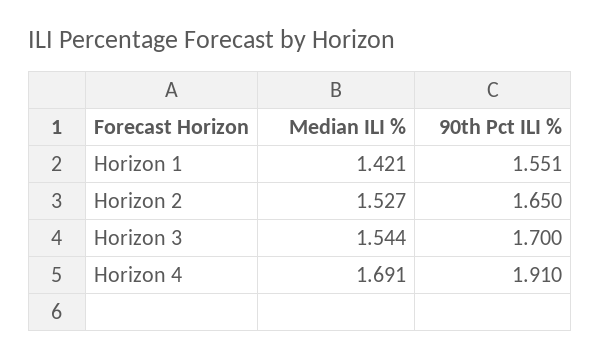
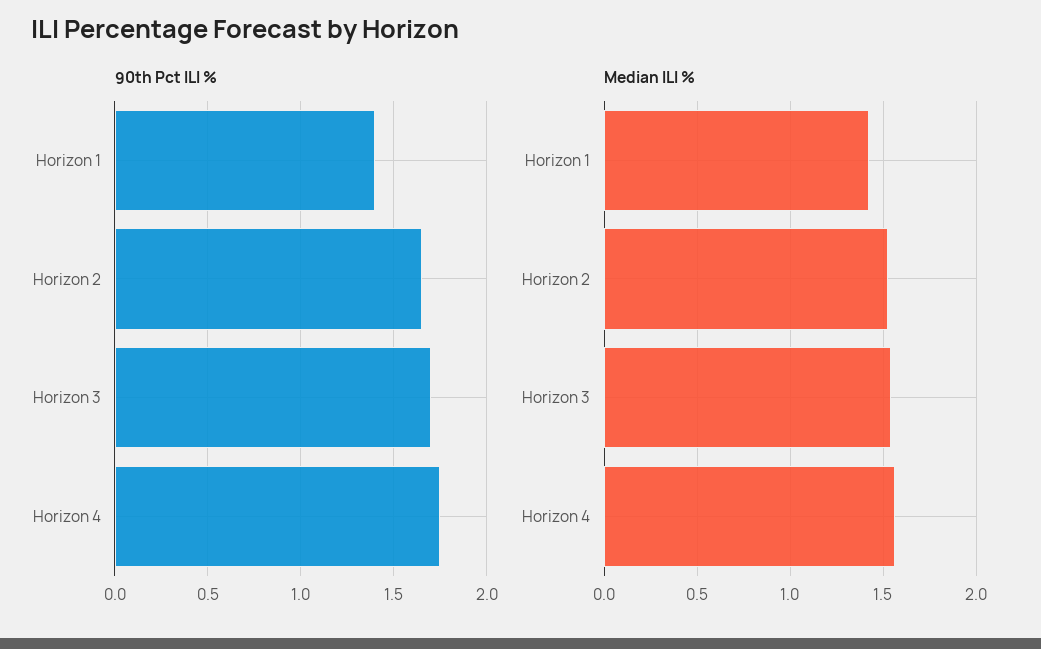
  {
    "Median ILI %": {
      "Horizon 1": 1.421,
      "Horizon 2": 1.527,
      "Horizon 3": 1.544,
-     "Horizon 4": 1.691
+     "Horizon 4": 1.55
    },
    "90th Pct ILI %": {
-     "Horizon 1": 1.551,
+     "Horizon 1": 1.4,
      "Horizon 2": 1.65,
      "Horizon 3": 1.7,
-     "Horizon 4": 1.91
+     "Horizon 4": 1.75
    }
  }

